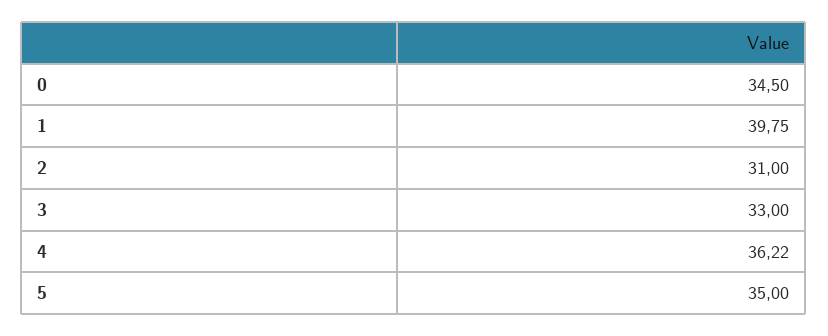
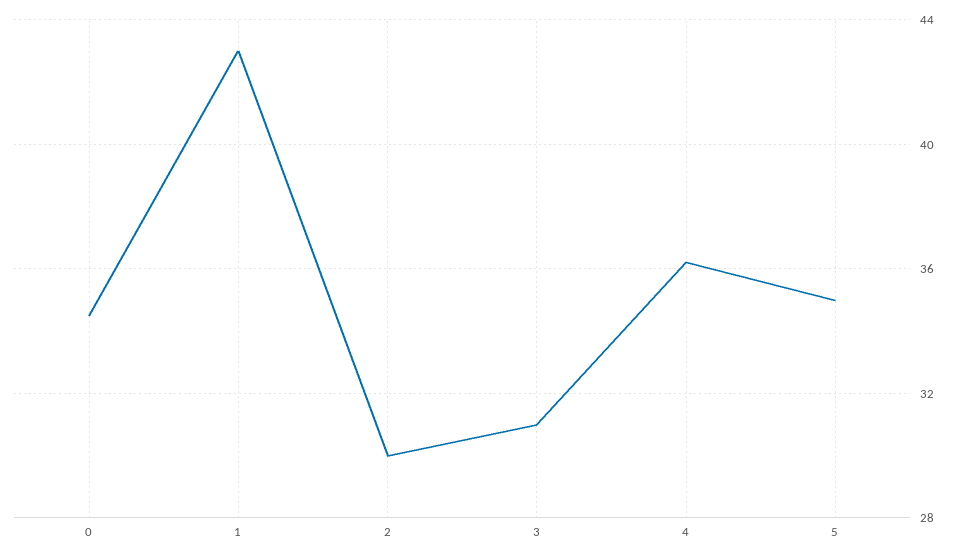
  {
    "0": 34.5,
-   "1": 39.75,
+   "1": 43,
-   "2": 31,
+   "2": 30,
-   "3": 33,
+   "3": 31,
    "4": 36.22,
    "5": 35
  }

